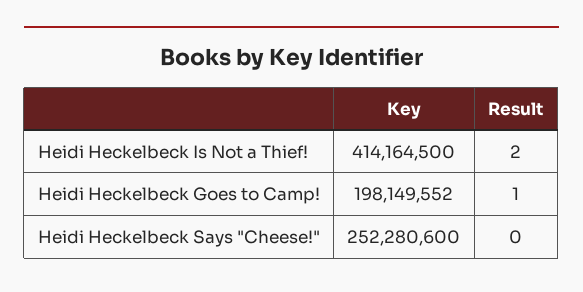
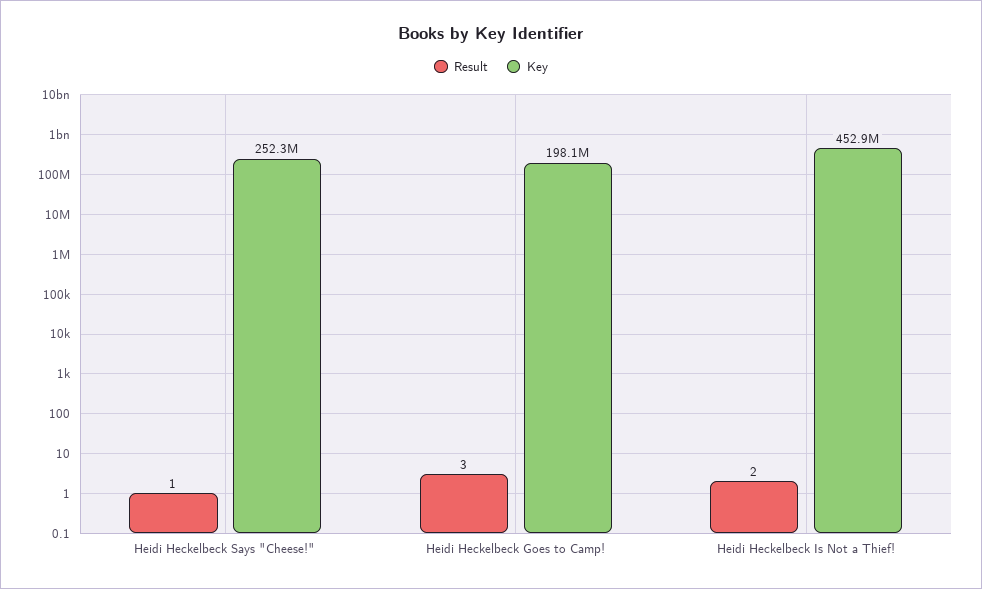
  {
    "Key": {
-     "Heidi Heckelbeck Is Not a Thief!": 414164500,
+     "Heidi Heckelbeck Is Not a Thief!": 452900000,
      "Heidi Heckelbeck Goes to Camp!": 198149552,
      "Heidi Heckelbeck Says \"Cheese!\"": 252280600
    },
    "Result": {
      "Heidi Heckelbeck Is Not a Thief!": 2,
-     "Heidi Heckelbeck Goes to Camp!": 1,
+     "Heidi Heckelbeck Goes to Camp!": 3,
-     "Heidi Heckelbeck Says \"Cheese!\"": 0
+     "Heidi Heckelbeck Says \"Cheese!\"": 1
    }
  }

